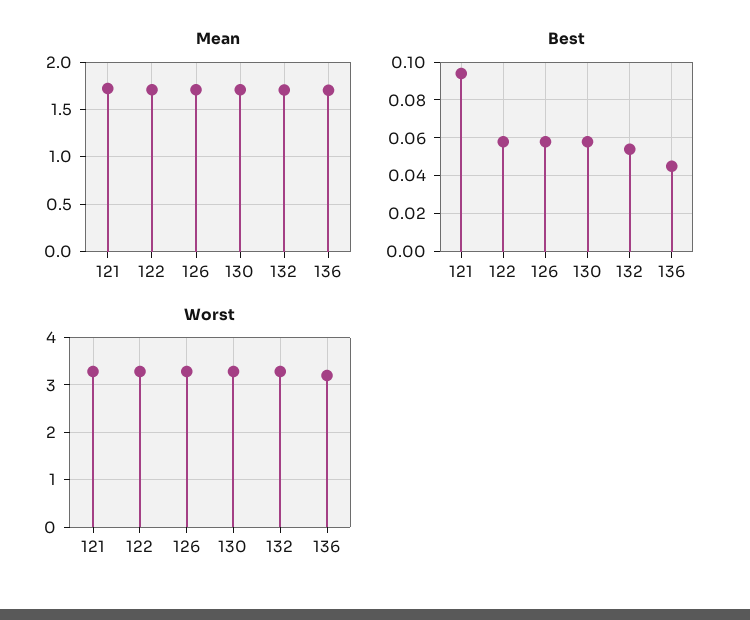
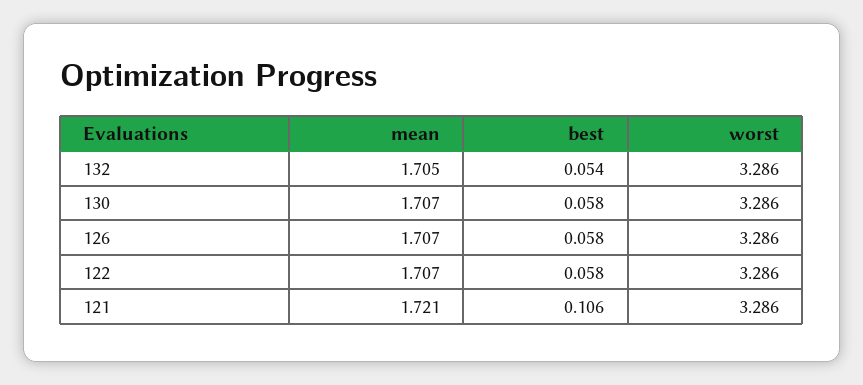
  {
    "Mean": {
      "121": 1.721,
      "122": 1.707,
      "126": 1.707,
      "130": 1.707,
-     "132": 1.705,
+     "132": 1.705
-     "136": 1.7
    },
    "Best": {
-     "121": 0.095,
+     "121": 0.106,
      "122": 0.058,
      "126": 0.058,
      "130": 0.058,
-     "132": 0.054,
+     "132": 0.054
-     "136": 0.045
    },
    "Worst": {
      "121": 3.286,
      "122": 3.286,
      "126": 3.286,
      "130": 3.286,
-     "132": 3.286,
+     "132": 3.286
-     "136": 3.2
    }
  }

